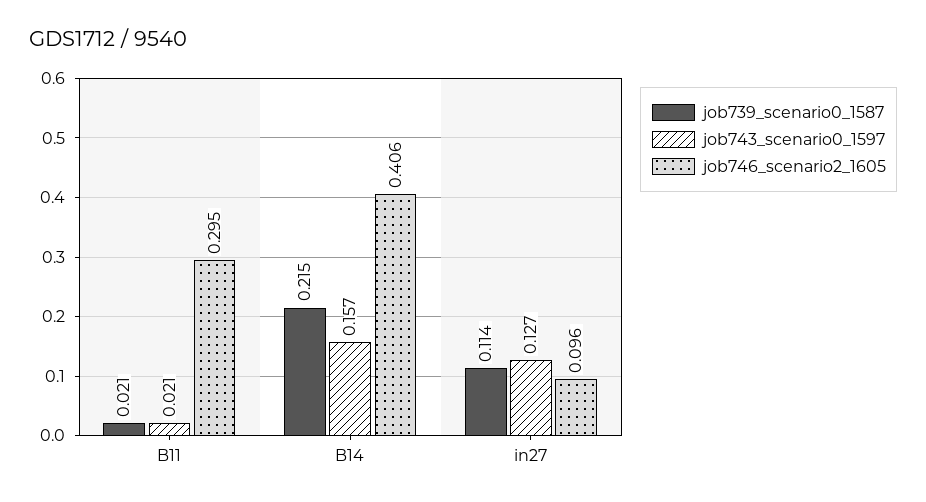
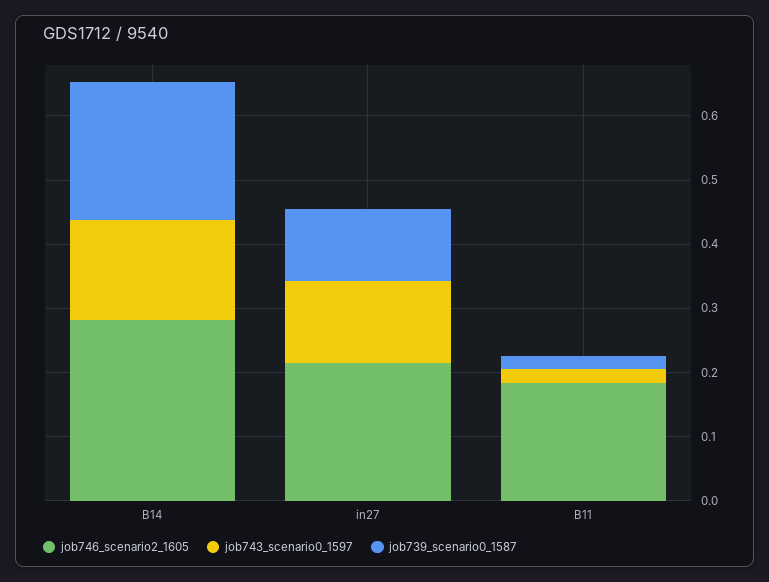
  {
    "job739_scenario0_1587": {
      "B11": 0.021,
      "B14": 0.215,
      "in27": 0.114
    },
    "job743_scenario0_1597": {
      "B11": 0.021,
      "B14": 0.157,
      "in27": 0.127
    },
    "job746_scenario2_1605": {
-     "B11": 0.295,
+     "B11": 0.18,
-     "B14": 0.406,
+     "B14": 0.28,
-     "in27": 0.096
+     "in27": 0.22
    }
  }

